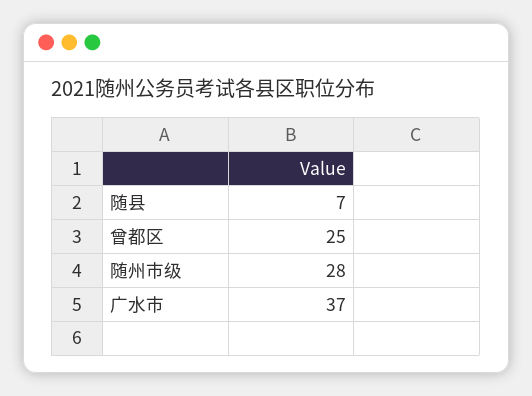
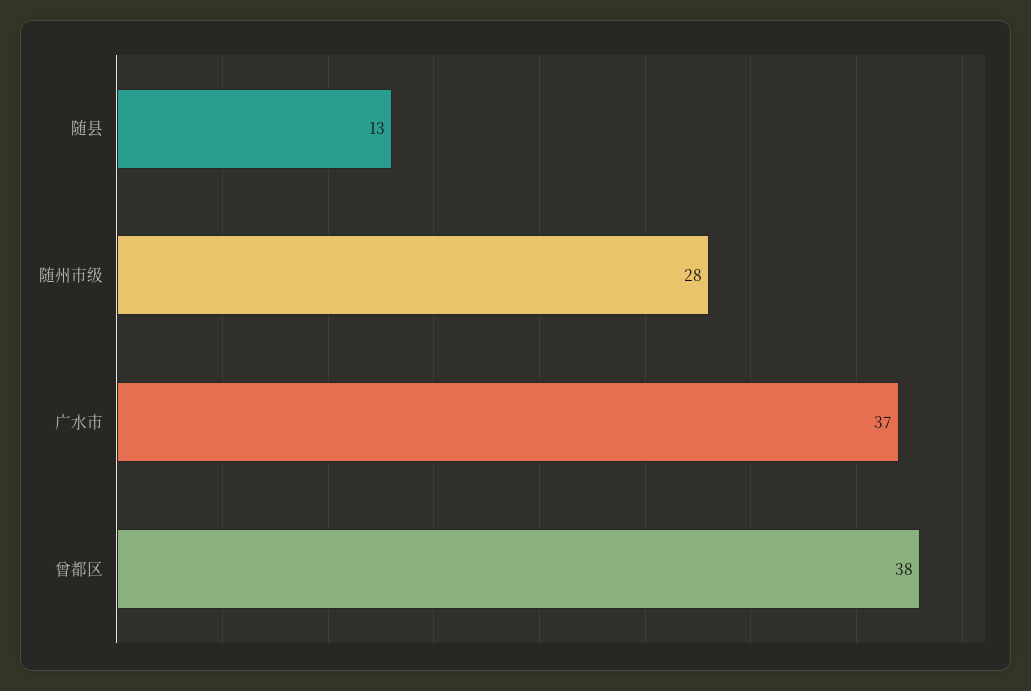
  {
-   "随县": 7,
+   "随县": 13,
-   "曾都区": 25,
+   "曾都区": 38,
    "随州市级": 28,
    "广水市": 37
  }

